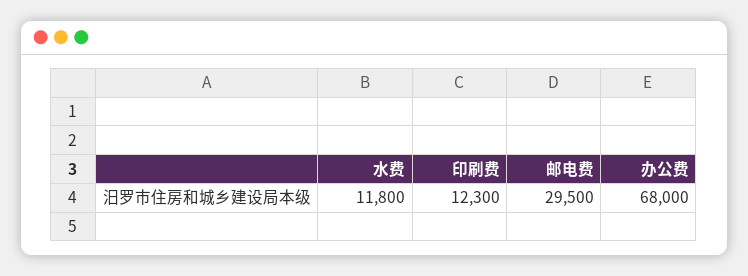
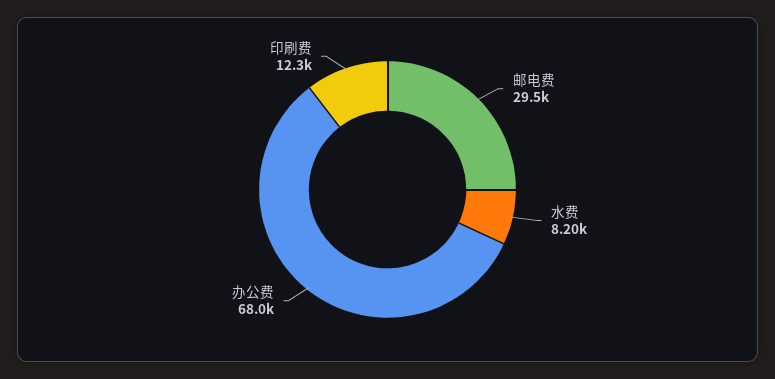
  {
-   "水费": 11800,
+   "水费": 8200,
    "印刷费": 12300,
    "邮电费": 29500,
    "办公费": 68000
  }

